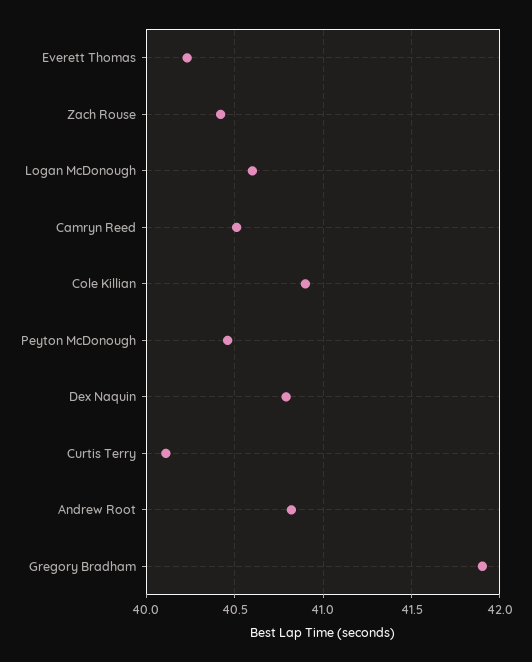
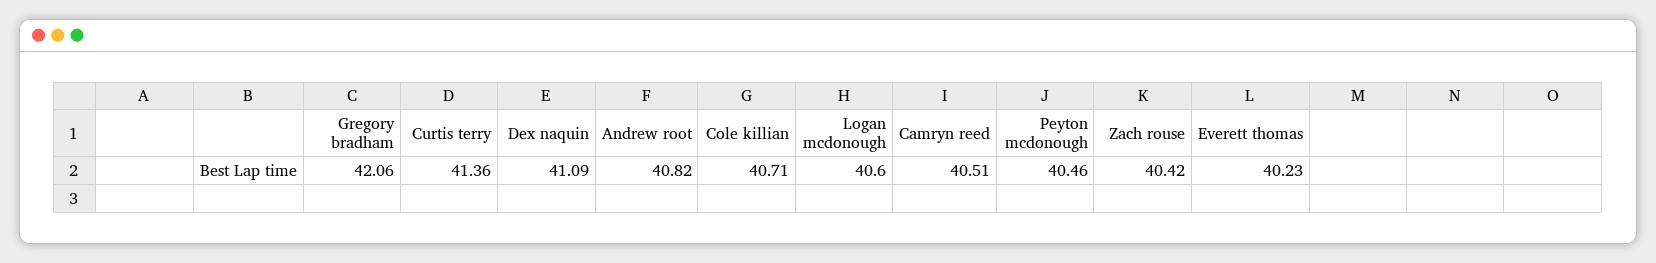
  {
    "Everett Thomas": 40.23,
    "Zach Rouse": 40.42,
    "Logan McDonough": 40.6,
    "Camryn Reed": 40.51,
-   "Cole Killian": 40.9,
+   "Cole Killian": 40.71,
    "Peyton McDonough": 40.46,
-   "Dex Naquin": 40.8,
+   "Dex Naquin": 41.09,
-   "Curtis Terry": 40.1,
+   "Curtis Terry": 41.36,
    "Andrew Root": 40.82,
-   "Gregory Bradham": 41.9
+   "Gregory Bradham": 42.06
  }

